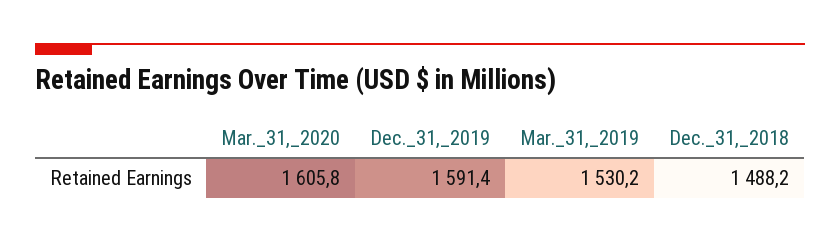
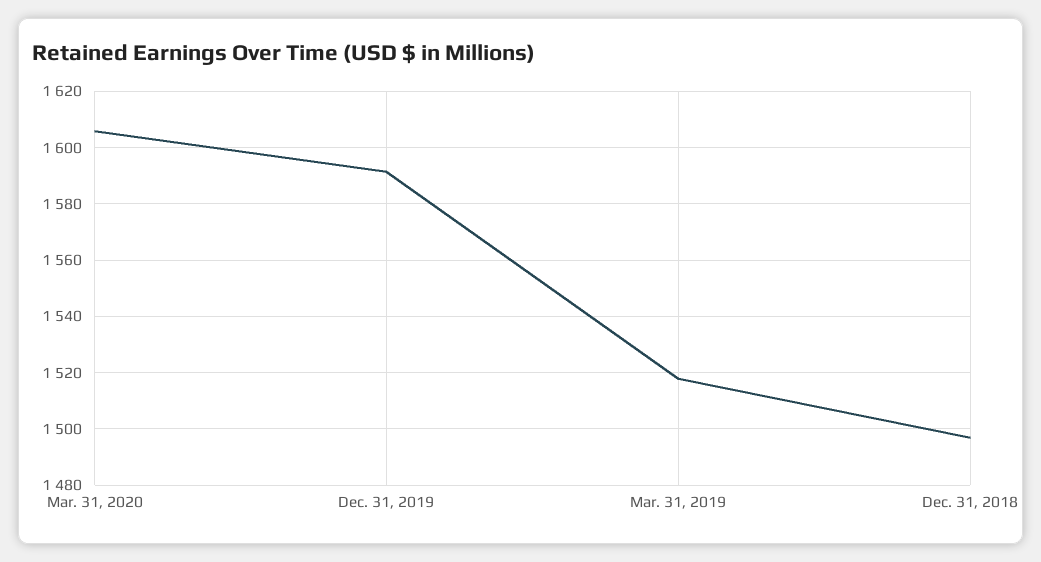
  {
    "Mar._31,_2020": 1605.8,
    "Dec._31,_2019": 1591.4,
-   "Mar._31,_2019": 1530.2,
+   "Mar._31,_2019": 1517.5,
-   "Dec._31,_2018": 1488.2
+   "Dec._31,_2018": 1497.5
  }

